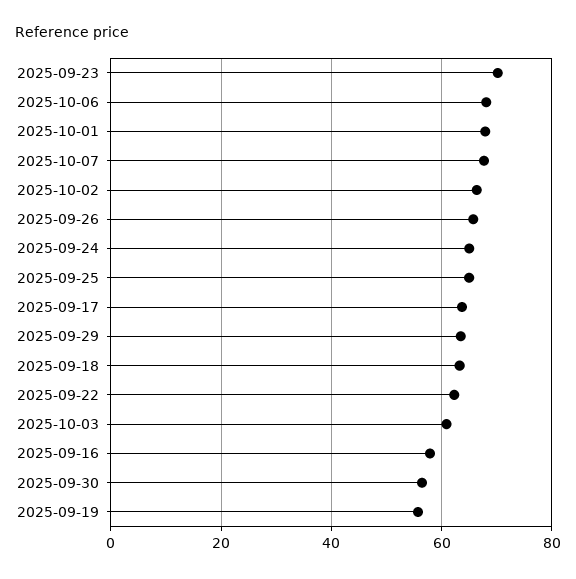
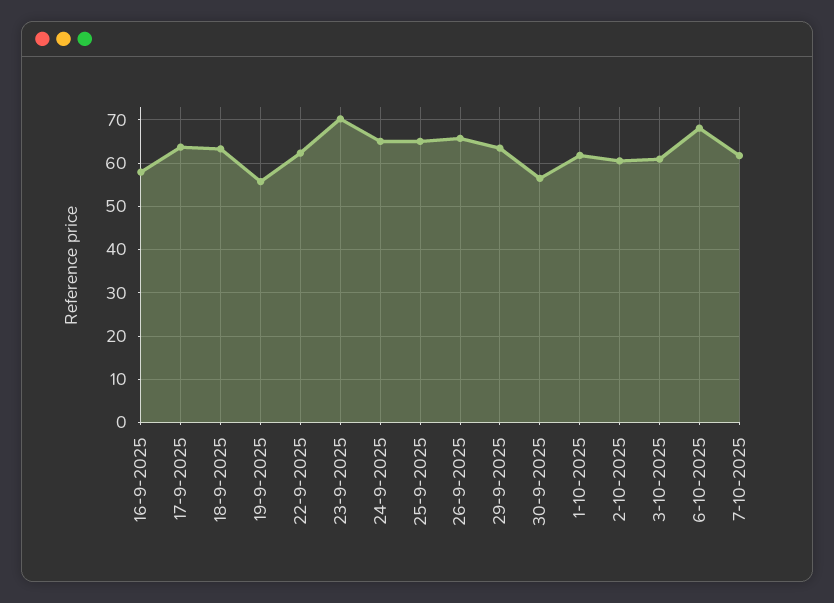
  {
    "2025-09-23": 70,
    "2025-10-06": 68,
-   "2025-10-01": 68,
+   "2025-10-01": 62,
-   "2025-10-07": 68,
+   "2025-10-07": 62,
-   "2025-10-02": 66,
+   "2025-10-02": 60,
    "2025-09-26": 66,
    "2025-09-24": 64,
    "2025-09-25": 64,
    "2025-09-17": 64,
    "2025-09-29": 64,
    "2025-09-18": 64,
    "2025-09-22": 62,
    "2025-10-03": 60,
    "2025-09-16": 58,
    "2025-09-30": 56,
    "2025-09-19": 56
  }

